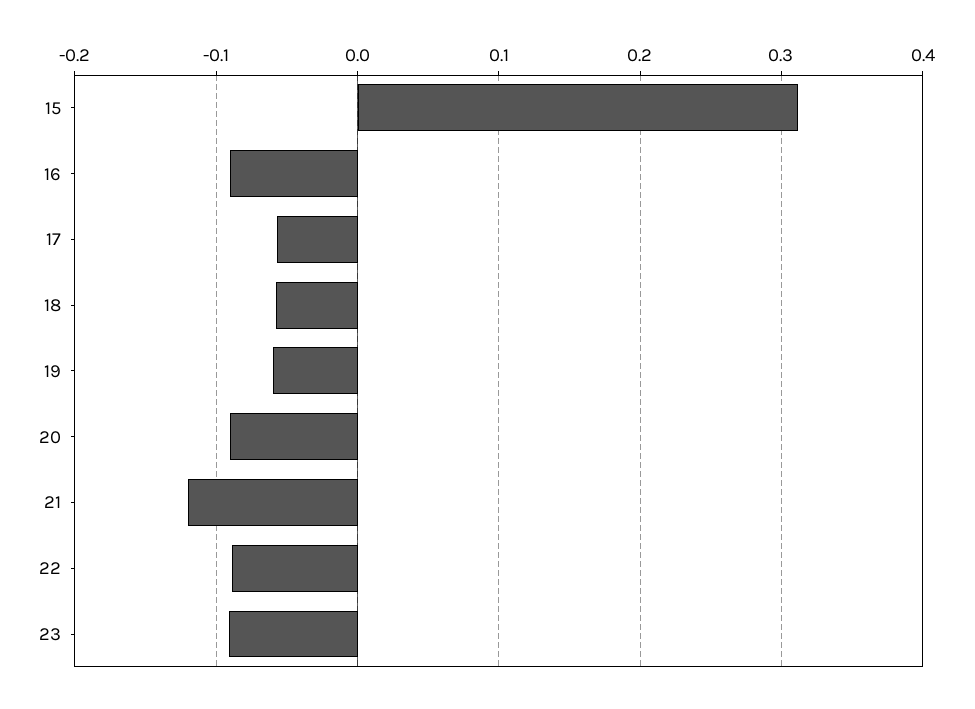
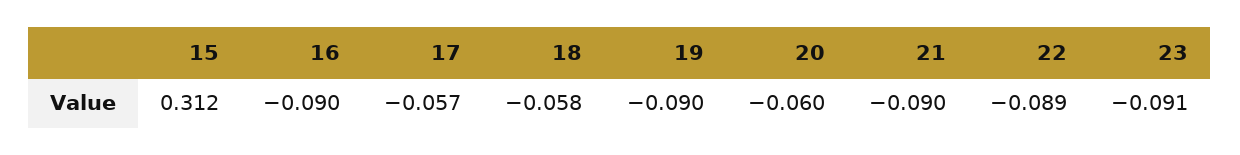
  {
    "15": 0.312,
    "16": -0.09,
    "17": -0.057,
    "18": -0.058,
-   "19": -0.06,
+   "19": -0.09,
-   "20": -0.09,
+   "20": -0.06,
-   "21": -0.12,
+   "21": -0.09,
    "22": -0.089,
    "23": -0.091
  }

